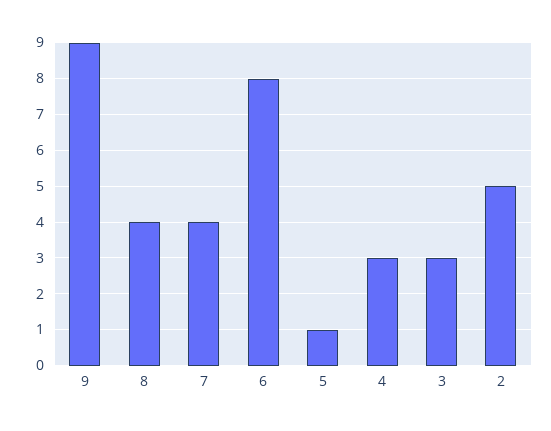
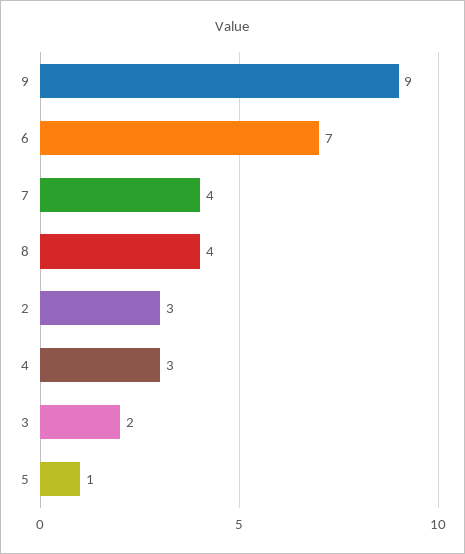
  {
    "9": 9,
    "8": 4,
    "7": 4,
-   "6": 8,
+   "6": 7,
    "5": 1,
    "4": 3,
-   "3": 3,
+   "3": 2,
-   "2": 5
+   "2": 3
  }

